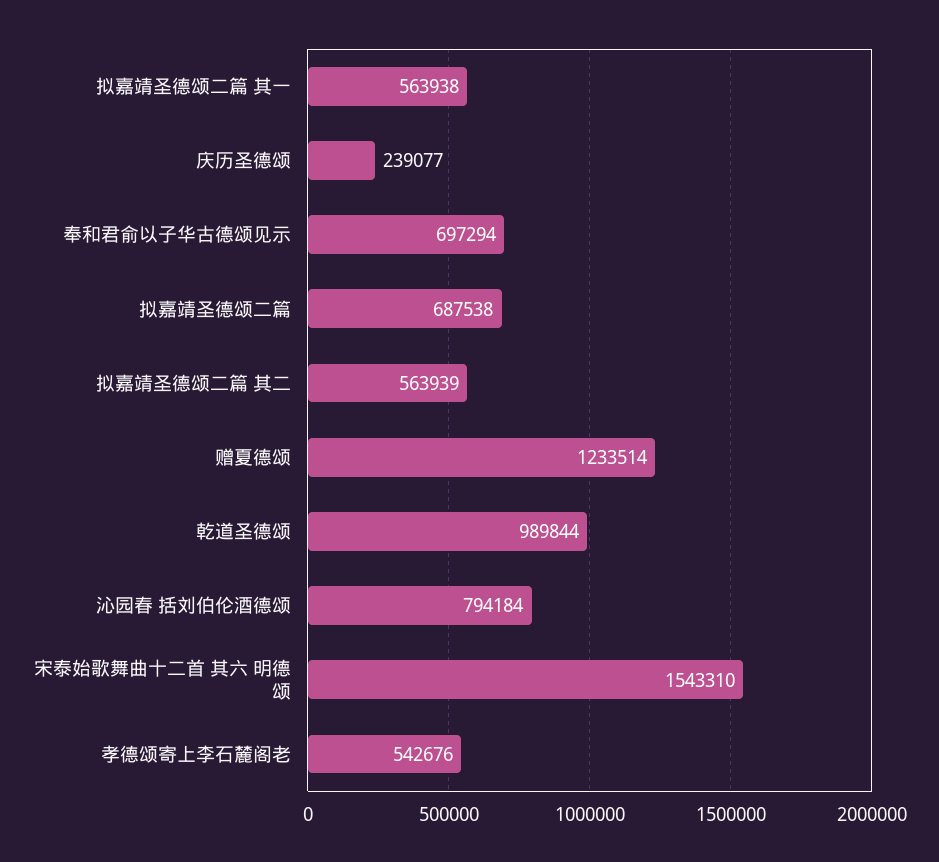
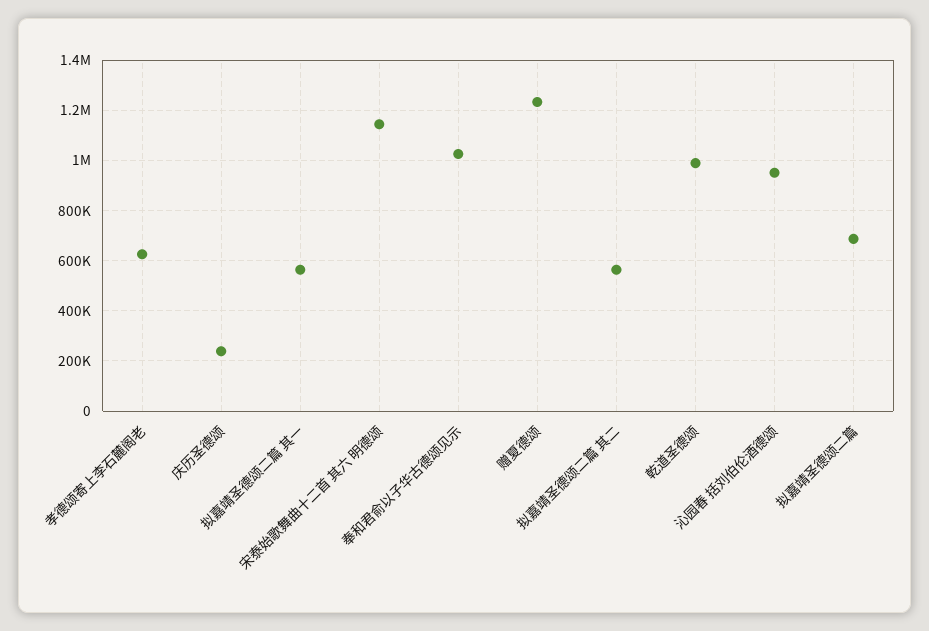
  {
    "拟嘉靖圣德颂二篇 其一": 563938,
    "庆历圣德颂": 239077,
-   "奉和君俞以子华古德颂见示": 697294,
+   "奉和君俞以子华古德颂见示": 1025000,
    "拟嘉靖圣德颂二篇": 687538,
    "拟嘉靖圣德颂二篇 其二": 563939,
    "赠夏德颂": 1233514,
    "乾道圣德颂": 989844,
-   "沁园春 括刘伯伦酒德颂": 794184,
+   "沁园春 括刘伯伦酒德颂": 950000,
-   "宋泰始歌舞曲十二首 其六 明德颂": 1543310,
+   "宋泰始歌舞曲十二首 其六 明德颂": 1150000,
-   "孝德颂寄上李石麓阁老": 542676
+   "孝德颂寄上李石麓阁老": 625000
  }

